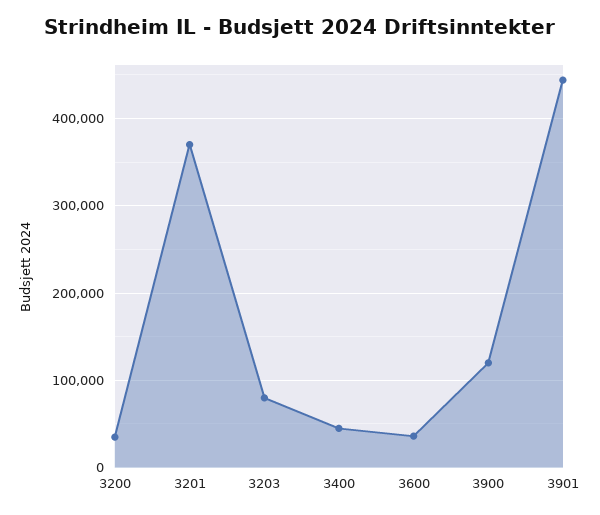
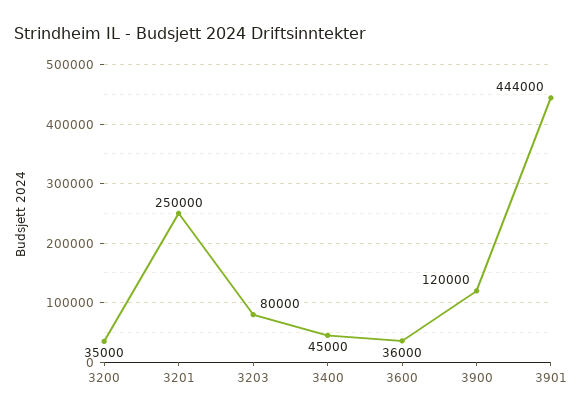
  {
    "3200": 35000,
-   "3201": 370000,
+   "3201": 250000,
    "3203": 80000,
    "3400": 45000,
    "3600": 36000,
    "3900": 120000,
    "3901": 444000
  }

